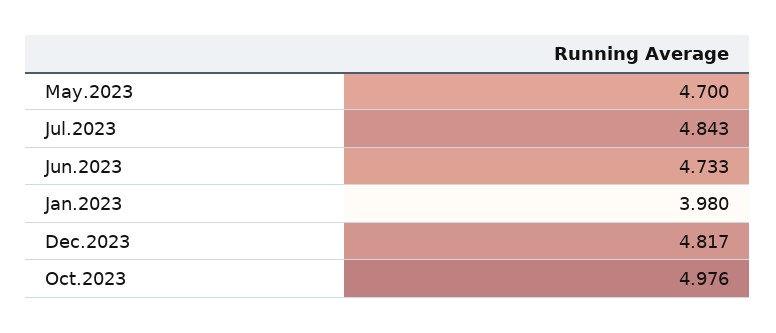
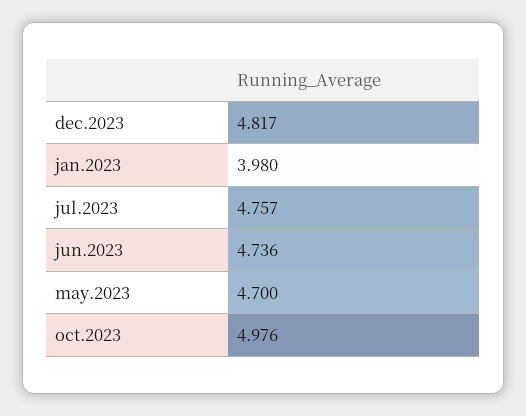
  {
    "May.2023": 4.7,
-   "Jul.2023": 4.843,
+   "Jul.2023": 4.757,
-   "Jun.2023": 4.733,
+   "Jun.2023": 4.736,
    "Jan.2023": 3.98,
    "Dec.2023": 4.817,
    "Oct.2023": 4.976
  }

